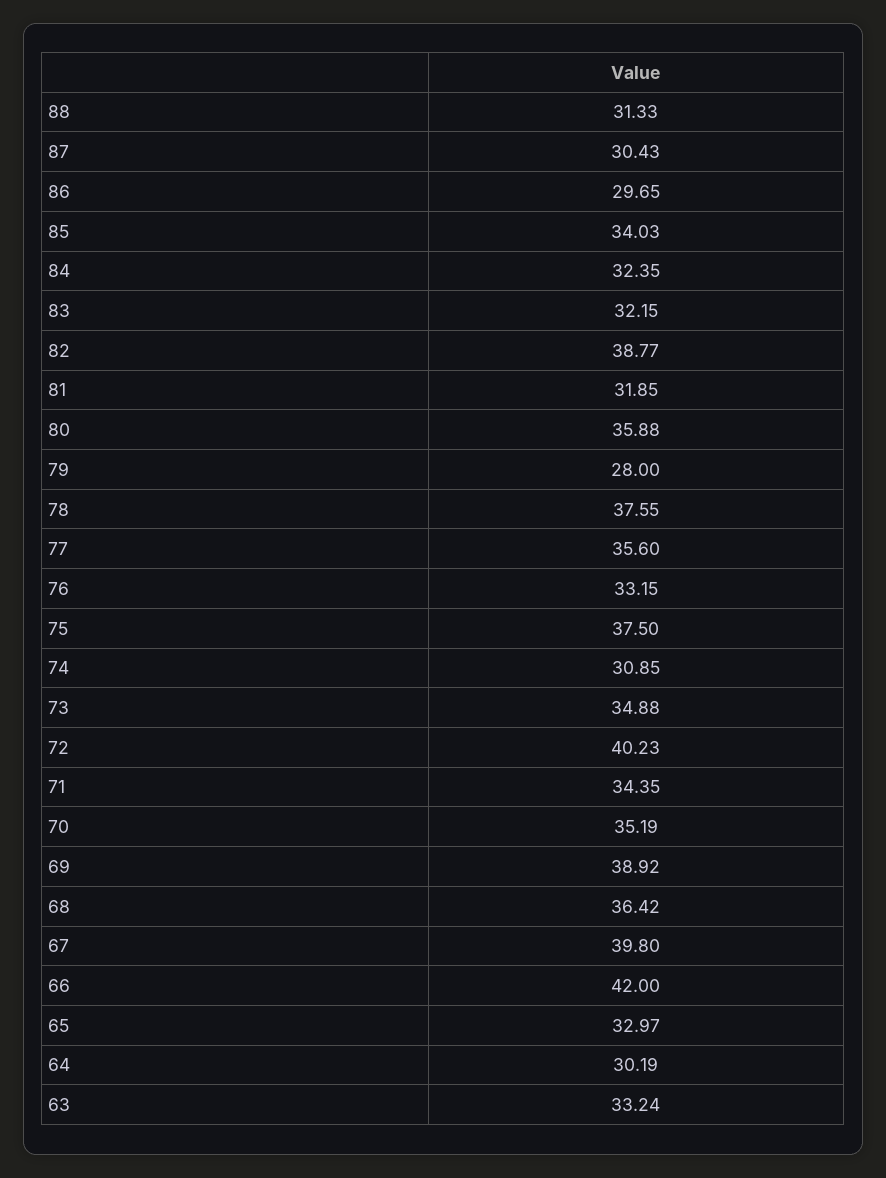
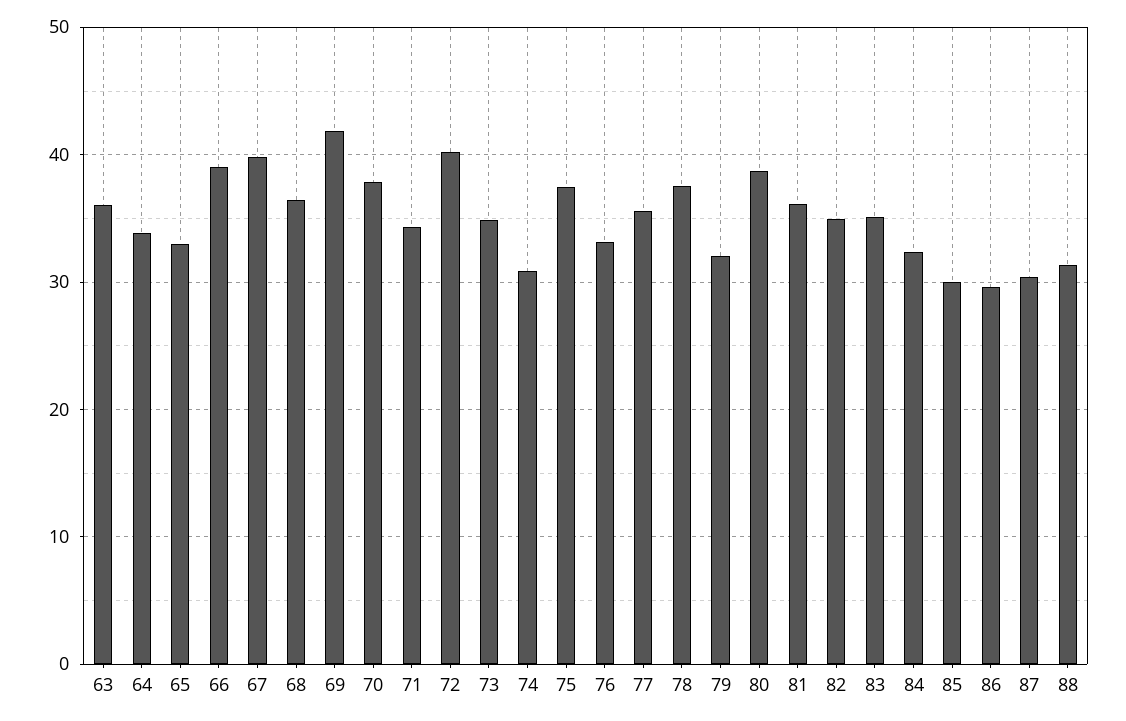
  {
    "88": 31.33,
    "87": 30.43,
    "86": 29.65,
-   "85": 34.03,
+   "85": 30,
    "84": 32.35,
-   "83": 32.15,
+   "83": 35,
-   "82": 38.77,
+   "82": 35,
-   "81": 31.85,
+   "81": 36,
-   "80": 35.88,
+   "80": 39,
-   "79": 28,
+   "79": 32,
    "78": 37.55,
    "77": 35.6,
    "76": 33.15,
    "75": 37.5,
    "74": 30.85,
    "73": 34.88,
    "72": 40.23,
    "71": 34.35,
-   "70": 35.19,
+   "70": 38,
-   "69": 38.92,
+   "69": 42,
    "68": 36.42,
    "67": 39.8,
-   "66": 42,
+   "66": 39,
    "65": 32.97,
-   "64": 30.19,
+   "64": 34,
-   "63": 33.24
+   "63": 36
  }

